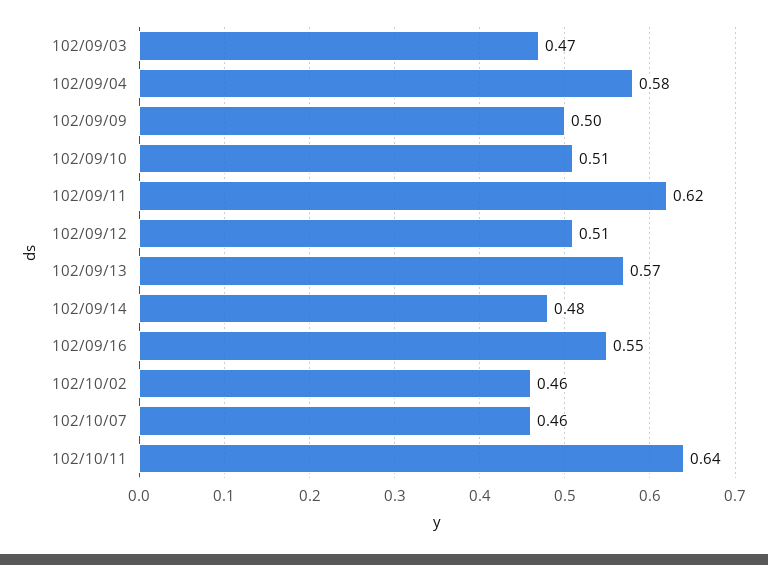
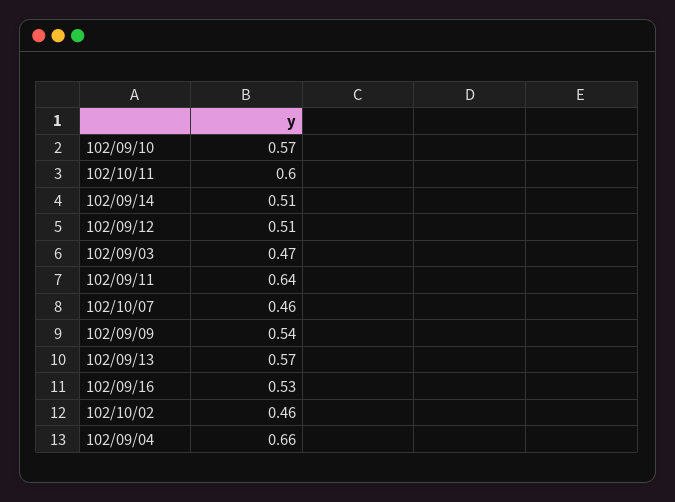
  {
    "102/09/03": 0.47,
-   "102/09/04": 0.58,
+   "102/09/04": 0.66,
-   "102/09/09": 0.5,
+   "102/09/09": 0.54,
-   "102/09/10": 0.51,
+   "102/09/10": 0.57,
-   "102/09/11": 0.62,
+   "102/09/11": 0.64,
    "102/09/12": 0.51,
    "102/09/13": 0.57,
-   "102/09/14": 0.48,
+   "102/09/14": 0.51,
-   "102/09/16": 0.55,
+   "102/09/16": 0.53,
    "102/10/02": 0.46,
    "102/10/07": 0.46,
-   "102/10/11": 0.64
+   "102/10/11": 0.6
  }

